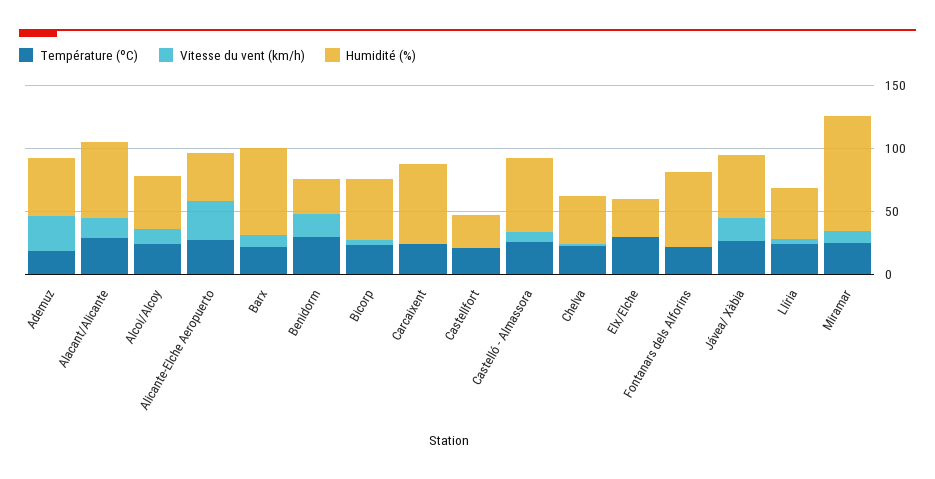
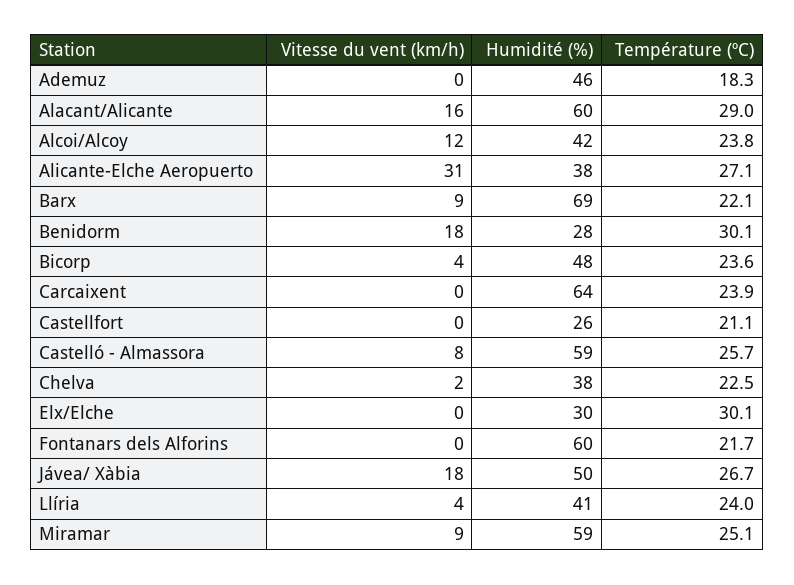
  {
    "Température (ºC)": {
      "Ademuz": 18.3,
      "Alacant/Alicante": 29,
      "Alcoi/Alcoy": 23.8,
      "Alicante-Elche Aeropuerto": 27.1,
      "Barx": 22.1,
      "Benidorm": 30.1,
      "Bicorp": 23.6,
      "Carcaixent": 23.9,
      "Castellfort": 21.1,
      "Castelló - Almassora": 25.7,
      "Chelva": 22.5,
      "Elx/Elche": 30.1,
      "Fontanars dels Alforins": 21.7,
      "Jávea/ Xàbia": 26.7,
      "Llíria": 24,
      "Miramar": 25.1
    },
    "Vitesse du vent (km/h)": {
-     "Ademuz": 30,
+     "Ademuz": 0,
      "Alacant/Alicante": 16,
      "Alcoi/Alcoy": 12,
      "Alicante-Elche Aeropuerto": 31,
      "Barx": 9,
      "Benidorm": 18,
      "Bicorp": 4,
      "Carcaixent": 0,
      "Castellfort": 0,
      "Castelló - Almassora": 8,
      "Chelva": 2,
      "Elx/Elche": 0,
      "Fontanars dels Alforins": 0,
      "Jávea/ Xàbia": 18,
      "Llíria": 4,
      "Miramar": 9
    },
    "Humidité (%)": {
      "Ademuz": 46,
      "Alacant/Alicante": 60,
      "Alcoi/Alcoy": 42,
      "Alicante-Elche Aeropuerto": 38,
      "Barx": 69,
      "Benidorm": 28,
      "Bicorp": 48,
      "Carcaixent": 64,
      "Castellfort": 26,
      "Castelló - Almassora": 59,
      "Chelva": 38,
      "Elx/Elche": 30,
      "Fontanars dels Alforins": 60,
      "Jávea/ Xàbia": 50,
      "Llíria": 41,
-     "Miramar": 90
+     "Miramar": 59
    }
  }

